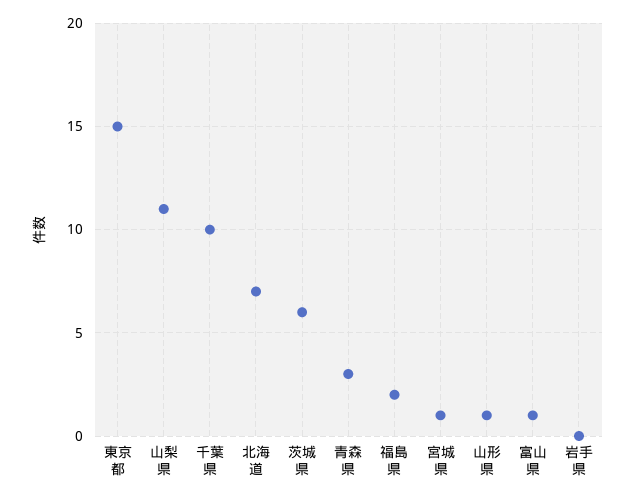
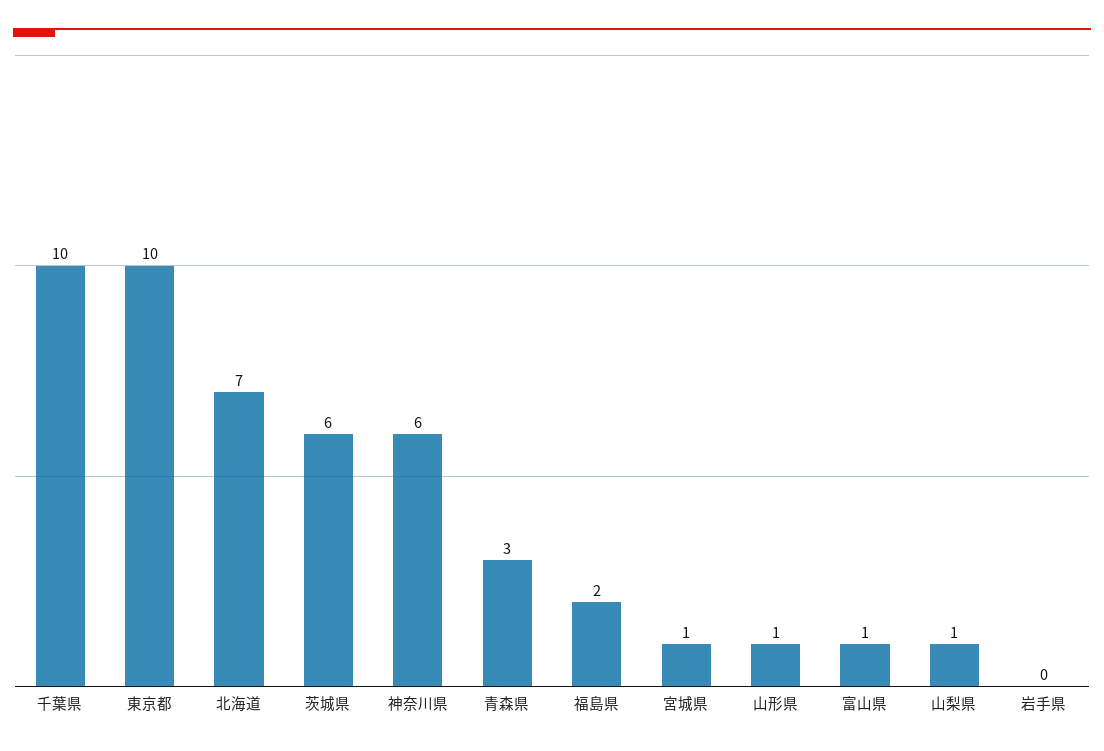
  {
-   "東京都": 15,
+   "東京都": 10,
-   "山梨県": 11,
+   "山梨県": 1,
    "千葉県": 10,
    "北海道": 7,
    "茨城県": 6,
    "青森県": 3,
    "福島県": 2,
    "宮城県": 1,
    "山形県": 1,
    "富山県": 1,
-   "岩手県": 0
+   "岩手県": 0,
+   "神奈川県": 6
  }

